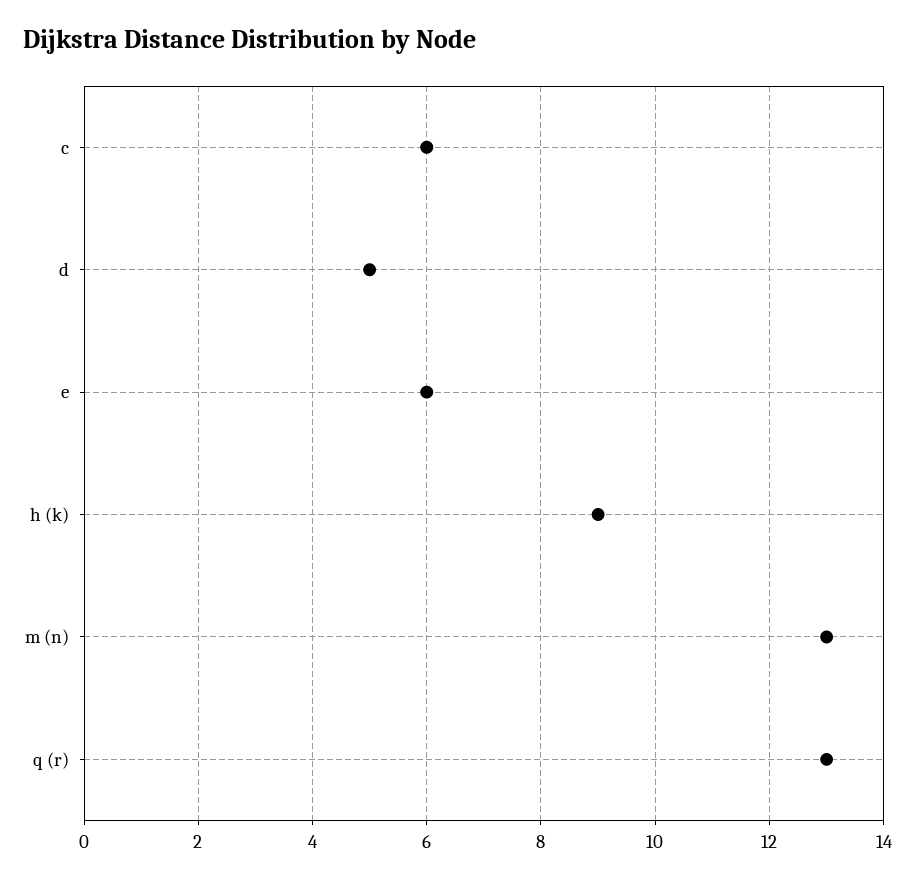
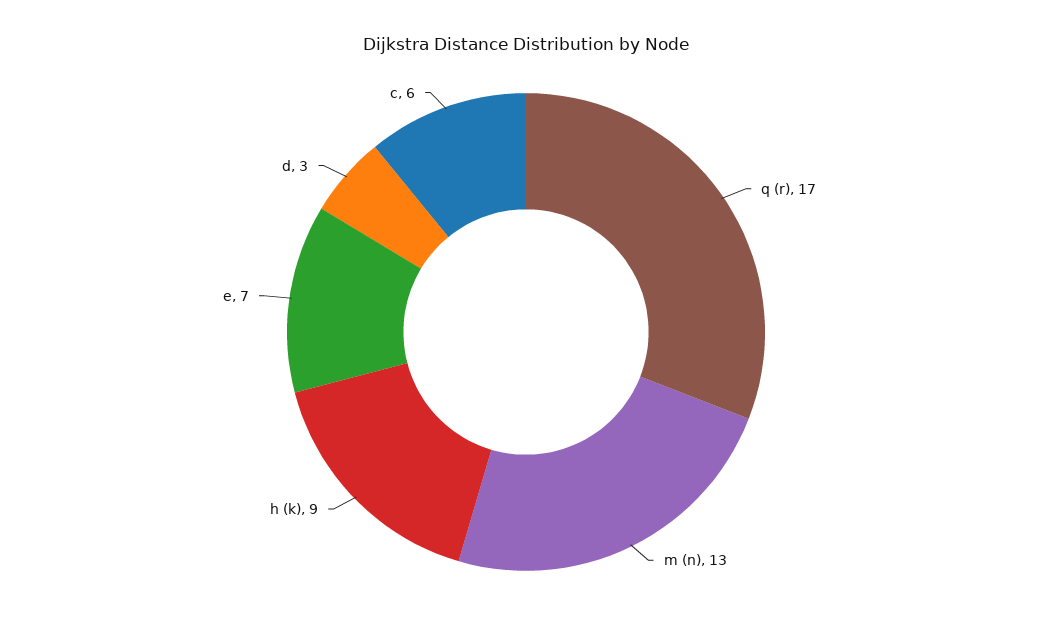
  {
    "c": 6,
-   "d": 5,
+   "d": 3,
-   "e": 6,
+   "e": 7,
    "h (k)": 9,
    "m (n)": 13,
-   "q (r)": 13
+   "q (r)": 17
  }

